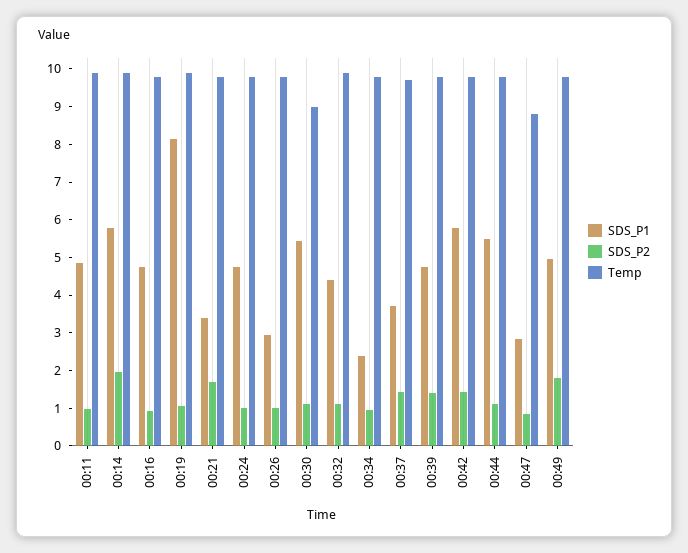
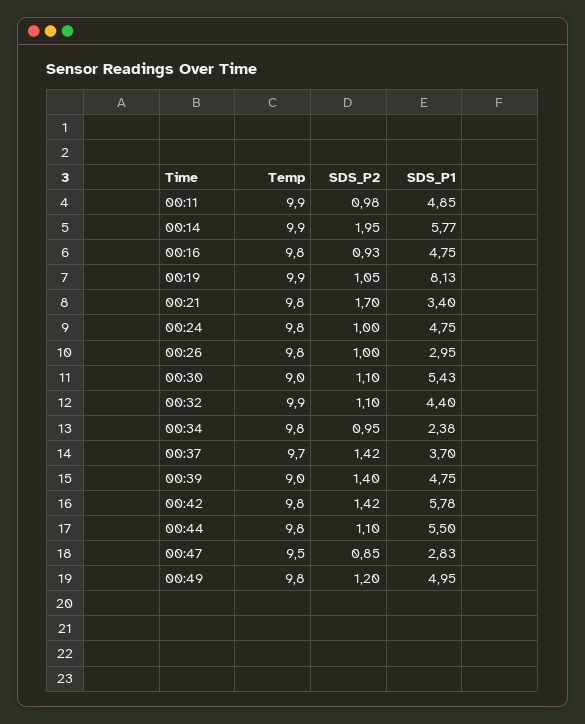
  {
    "SDS_P1": {
      "00:11": 4.85,
      "00:14": 5.77,
      "00:16": 4.75,
      "00:19": 8.13,
      "00:21": 3.4,
      "00:24": 4.75,
      "00:26": 2.95,
      "00:30": 5.43,
      "00:32": 4.4,
      "00:34": 2.38,
      "00:37": 3.7,
      "00:39": 4.75,
      "00:42": 5.78,
      "00:44": 5.5,
      "00:47": 2.83,
      "00:49": 4.95
    },
    "SDS_P2": {
      "00:11": 0.98,
      "00:14": 1.95,
      "00:16": 0.93,
      "00:19": 1.05,
      "00:21": 1.7,
      "00:24": 1,
      "00:26": 1,
      "00:30": 1.1,
      "00:32": 1.1,
      "00:34": 0.95,
      "00:37": 1.42,
      "00:39": 1.4,
      "00:42": 1.42,
      "00:44": 1.1,
      "00:47": 0.85,
-     "00:49": 1.75
+     "00:49": 1.2
    },
    "Temp": {
      "00:11": 9.9,
      "00:14": 9.9,
      "00:16": 9.8,
      "00:19": 9.9,
      "00:21": 9.8,
      "00:24": 9.8,
      "00:26": 9.8,
      "00:30": 9,
      "00:32": 9.9,
      "00:34": 9.8,
      "00:37": 9.7,
-     "00:39": 9.75,
+     "00:39": 9,
      "00:42": 9.8,
      "00:44": 9.8,
-     "00:47": 8.75,
+     "00:47": 9.5,
      "00:49": 9.8
    }
  }

